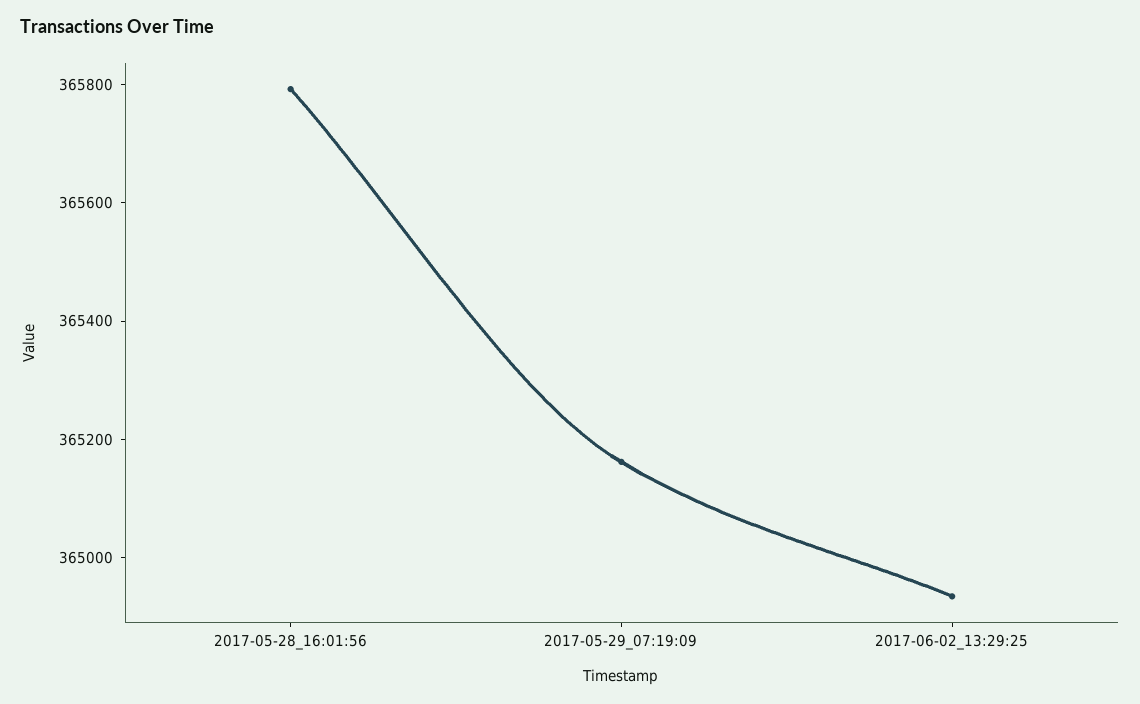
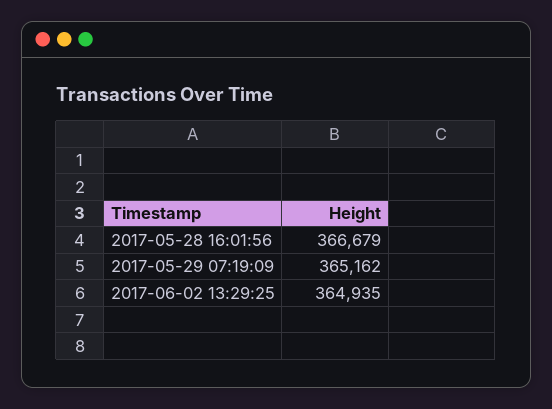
  {
-   "2017-05-28_16:01:56": 365800,
+   "2017-05-28_16:01:56": 366679,
    "2017-05-29_07:19:09": 365162,
    "2017-06-02_13:29:25": 364935
  }

